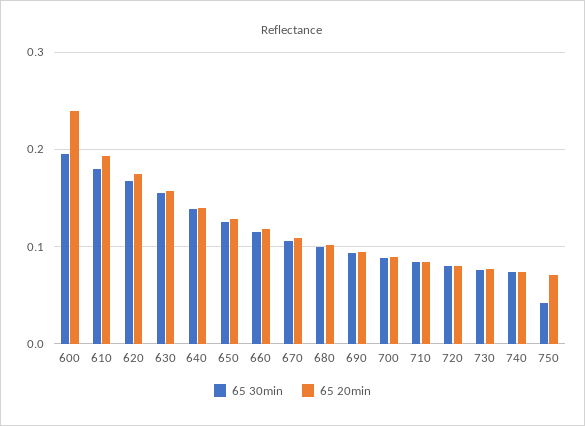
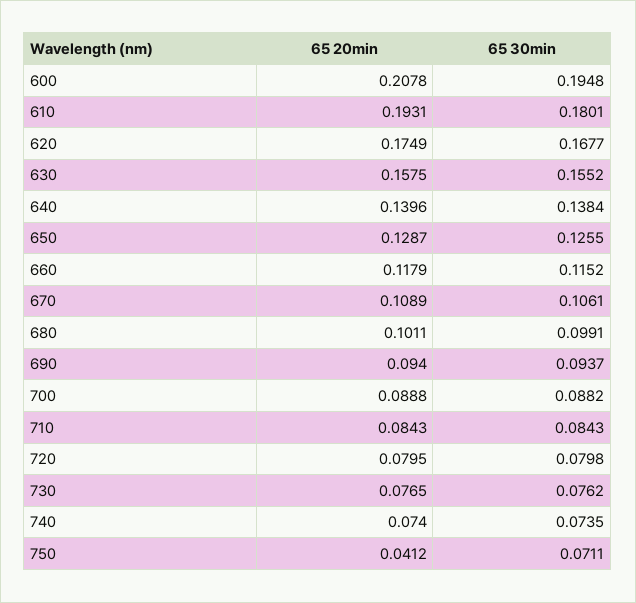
  {
    "65 30min": {
      "600": 0.1948,
      "610": 0.1801,
      "620": 0.1677,
      "630": 0.1552,
      "640": 0.1384,
      "650": 0.1255,
      "660": 0.1152,
      "670": 0.1061,
      "680": 0.0991,
      "690": 0.0937,
      "700": 0.0882,
      "710": 0.0843,
      "720": 0.0798,
      "730": 0.0762,
      "740": 0.0735,
-     "750": 0.04
+     "750": 0.0711
    },
    "65 20min": {
-     "600": 0.24,
+     "600": 0.2078,
      "610": 0.1931,
      "620": 0.1749,
      "630": 0.1575,
      "640": 0.1396,
      "650": 0.1287,
      "660": 0.1179,
      "670": 0.1089,
      "680": 0.1011,
      "690": 0.094,
      "700": 0.0888,
      "710": 0.0843,
      "720": 0.0795,
      "730": 0.0765,
      "740": 0.074,
-     "750": 0.07
+     "750": 0.0412
    }
  }

